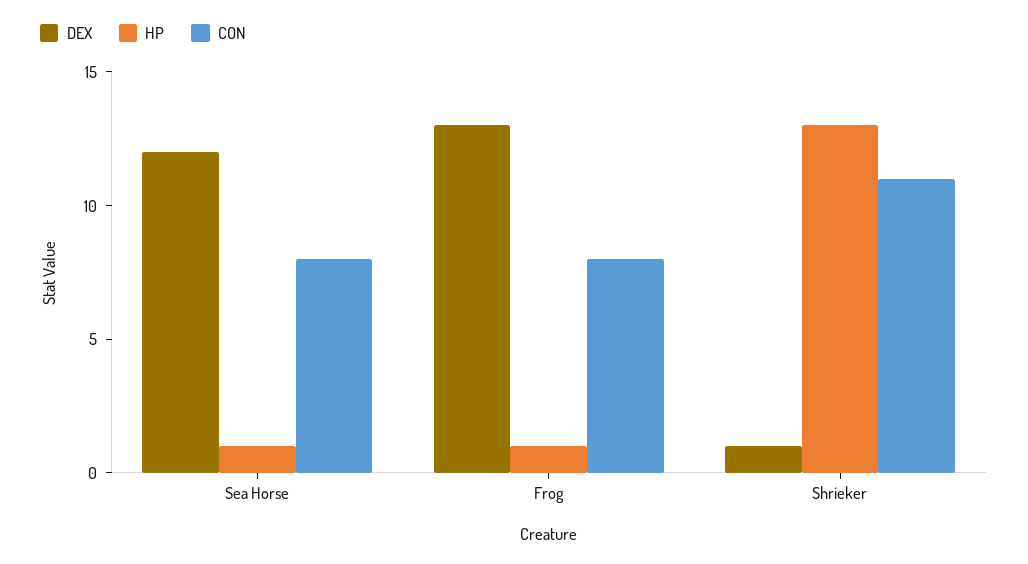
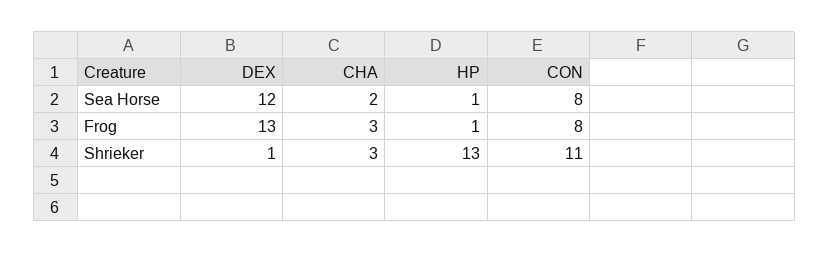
  {
    "DEX": {
      "Sea Horse": 12,
      "Frog": 13,
      "Shrieker": 1
    },
    "HP": {
      "Sea Horse": 1,
      "Frog": 1,
      "Shrieker": 13
    },
    "CON": {
      "Sea Horse": 8,
      "Frog": 8,
      "Shrieker": 11
-   }
+   },
+   "CHA": {
+     "Sea Horse": 2,
+     "Frog": 3,
+     "Shrieker": 3
+   }
  }

